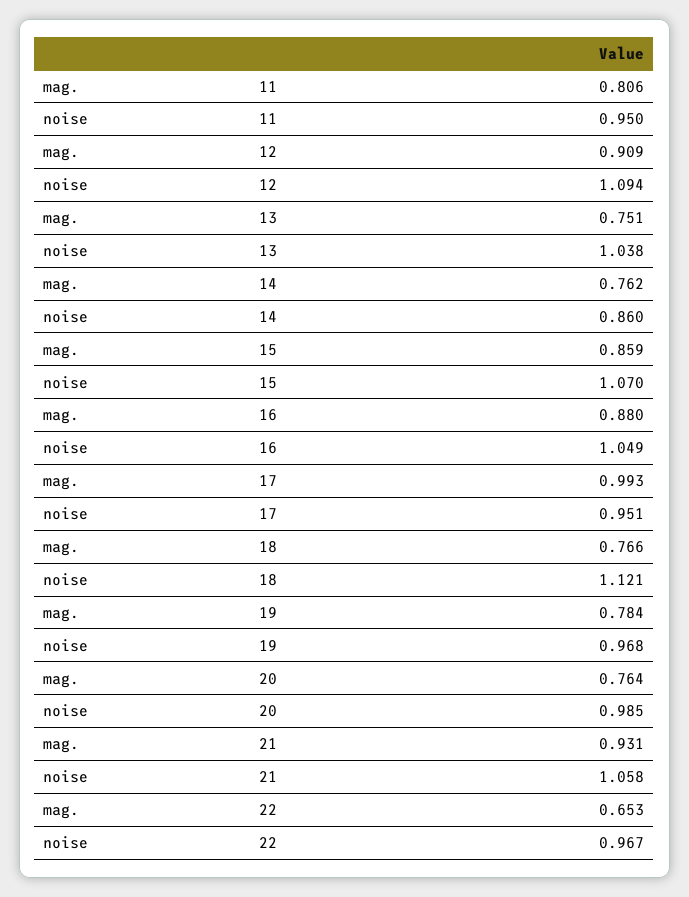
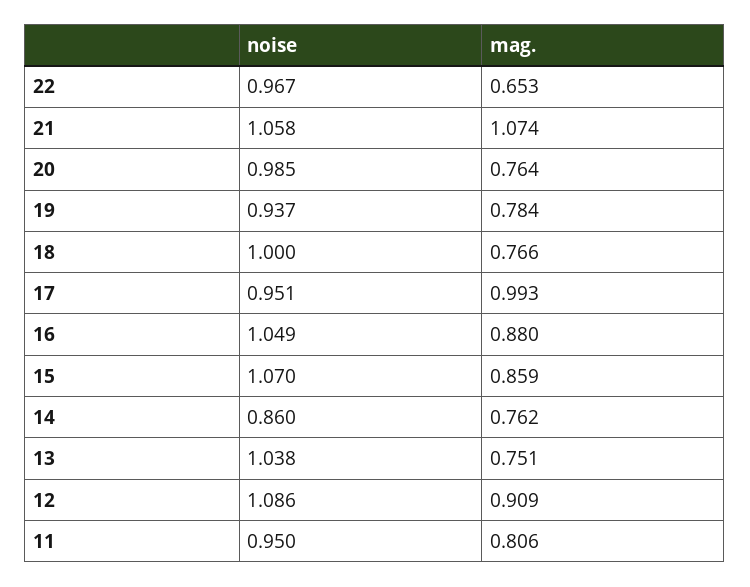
  {
    "mag.": {
      "11": 0.806,
      "12": 0.909,
      "13": 0.751,
      "14": 0.762,
      "15": 0.859,
      "16": 0.88,
      "17": 0.993,
      "18": 0.766,
      "19": 0.784,
      "20": 0.764,
-     "21": 0.931,
+     "21": 1.074,
      "22": 0.653
    },
    "noise": {
      "11": 0.95,
-     "12": 1.094,
+     "12": 1.086,
      "13": 1.038,
      "14": 0.86,
      "15": 1.07,
      "16": 1.049,
      "17": 0.951,
-     "18": 1.121,
+     "18": 1,
-     "19": 0.968,
+     "19": 0.937,
      "20": 0.985,
      "21": 1.058,
      "22": 0.967
    }
  }

